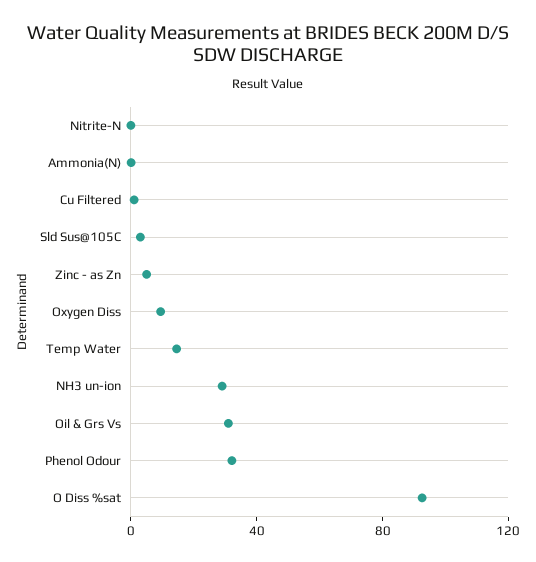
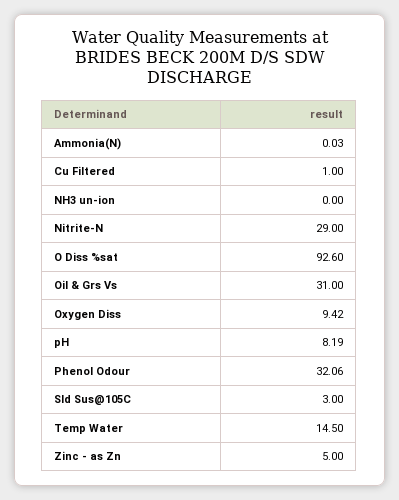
  {
-   "Nitrite-N": 0,
+   "Nitrite-N": 29,
    "Ammonia(N)": 0.03,
    "Cu Filtered": 1,
    "Sld Sus@105C": 3,
    "Zinc - as Zn": 5,
    "Oxygen Diss": 9.42,
    "Temp Water": 14.5,
-   "NH3 un-ion": 30,
+   "NH3 un-ion": 0,
    "Oil & Grs Vs": 31,
    "Phenol Odour": 32.06,
-   "O Diss %sat": 92.6
+   "O Diss %sat": 92.6,
+   "pH": 8.19
  }

